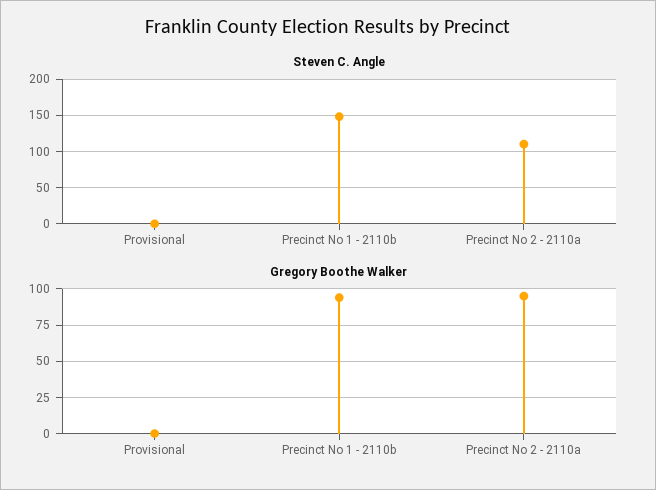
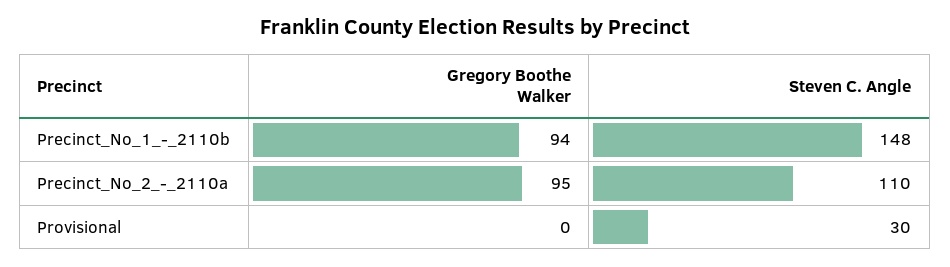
  {
    "Steven C. Angle": {
-     "Provisional": 0,
+     "Provisional": 30,
      "Precinct No 1 - 2110b": 148,
      "Precinct No 2 - 2110a": 110
    },
    "Gregory Boothe Walker": {
      "Provisional": 0,
      "Precinct No 1 - 2110b": 94,
      "Precinct No 2 - 2110a": 95
    }
  }

